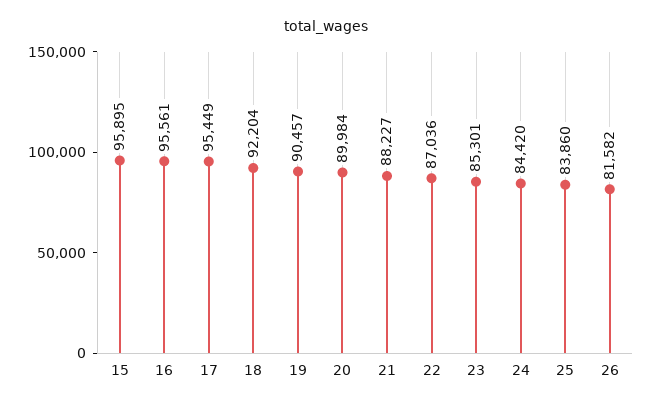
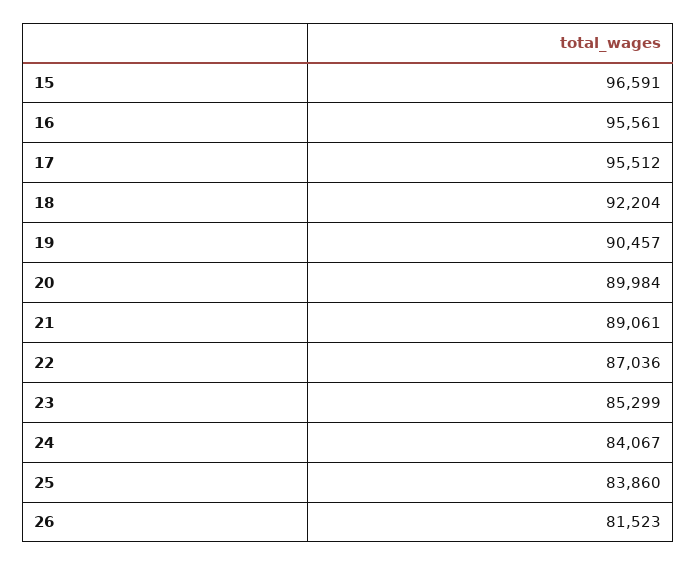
  {
-   "15": 95895,
+   "15": 96591,
    "16": 95561,
-   "17": 95449,
+   "17": 95512,
    "18": 92204,
    "19": 90457,
    "20": 89984,
-   "21": 88227,
+   "21": 89061,
    "22": 87036,
-   "23": 85301,
+   "23": 85299,
-   "24": 84420,
+   "24": 84067,
    "25": 83860,
-   "26": 81582
+   "26": 81523
  }

